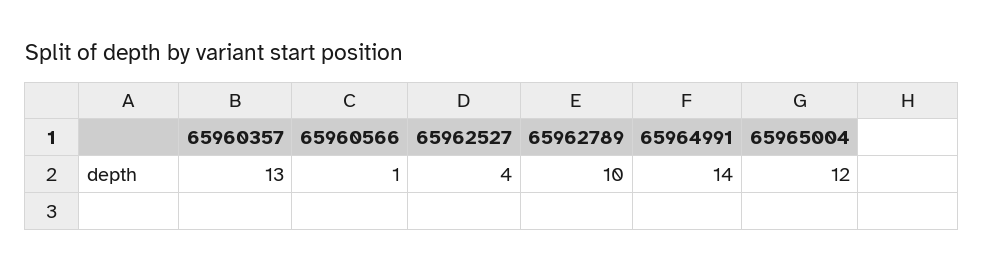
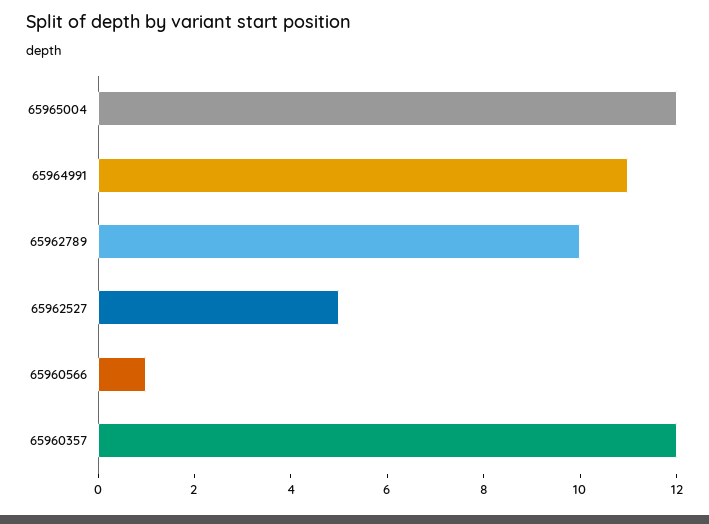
  {
-   "65960357": 13,
+   "65960357": 12,
    "65960566": 1,
-   "65962527": 4,
+   "65962527": 5,
    "65962789": 10,
-   "65964991": 14,
+   "65964991": 11,
    "65965004": 12
  }

